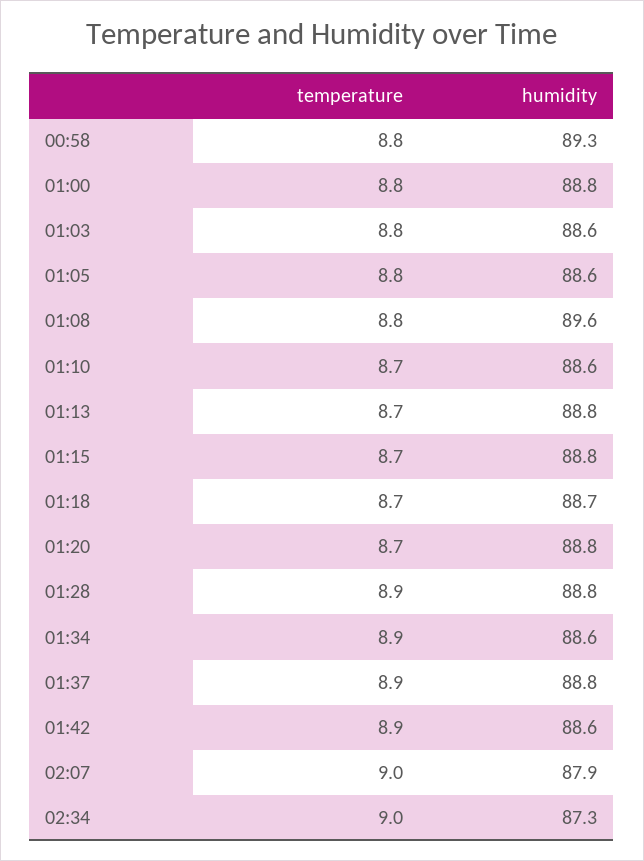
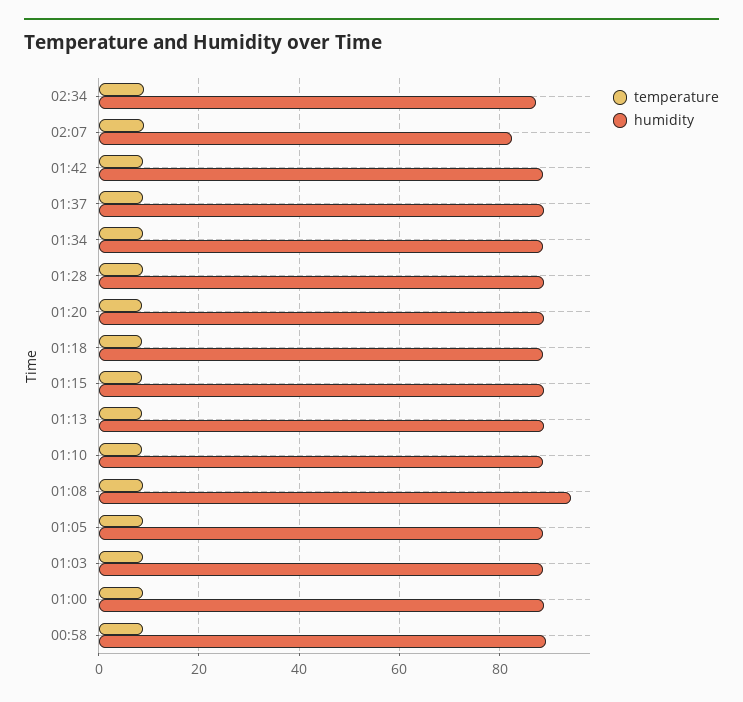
  {
    "temperature": {
      "00:58": 8.8,
      "01:00": 8.8,
      "01:03": 8.8,
      "01:05": 8.8,
      "01:08": 8.8,
      "01:10": 8.7,
      "01:13": 8.7,
      "01:15": 8.7,
      "01:18": 8.7,
      "01:20": 8.7,
      "01:28": 8.9,
      "01:34": 8.9,
      "01:37": 8.9,
      "01:42": 8.9,
      "02:07": 9,
      "02:34": 9
    },
    "humidity": {
      "00:58": 89.3,
      "01:00": 88.8,
      "01:03": 88.6,
      "01:05": 88.6,
-     "01:08": 89.6,
+     "01:08": 94,
      "01:10": 88.6,
      "01:13": 88.8,
      "01:15": 88.8,
      "01:18": 88.7,
      "01:20": 88.8,
      "01:28": 88.8,
      "01:34": 88.6,
      "01:37": 88.8,
      "01:42": 88.6,
-     "02:07": 87.9,
+     "02:07": 82,
      "02:34": 87.3
    }
  }

